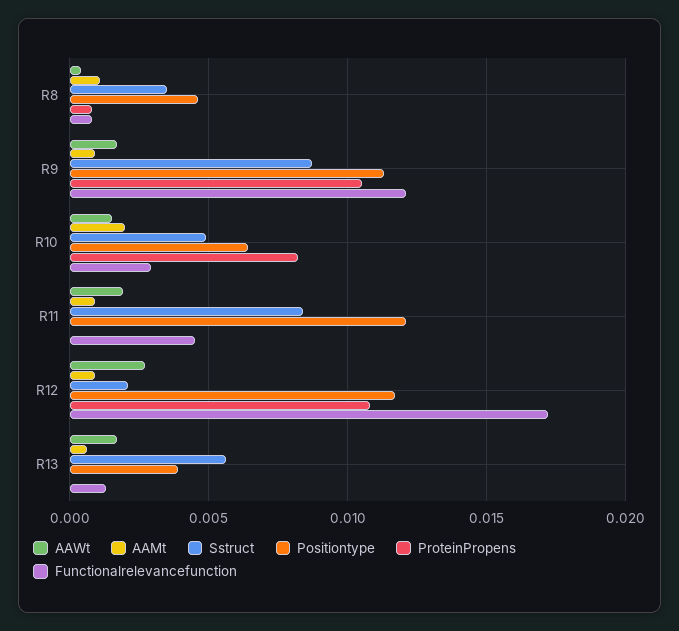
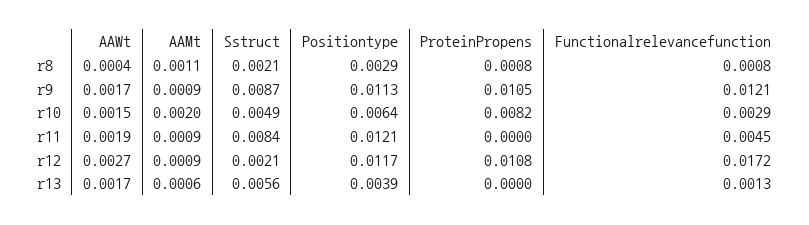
  {
    "AAWt": {
      "R8": 0.0004,
      "R9": 0.0017,
      "R10": 0.0015,
      "R11": 0.0019,
      "R12": 0.0027,
      "R13": 0.0017
    },
    "AAMt": {
      "R8": 0.0011,
      "R9": 0.0009,
      "R10": 0.002,
      "R11": 0.0009,
      "R12": 0.0009,
      "R13": 0.0006
    },
    "Sstruct": {
-     "R8": 0.0035,
+     "R8": 0.0021,
      "R9": 0.0087,
      "R10": 0.0049,
      "R11": 0.0084,
      "R12": 0.0021,
      "R13": 0.0056
    },
    "Positiontype": {
-     "R8": 0.0045,
+     "R8": 0.0029,
      "R9": 0.0113,
      "R10": 0.0064,
      "R11": 0.0121,
      "R12": 0.0117,
      "R13": 0.0039
    },
    "ProteinPropens": {
      "R8": 0.0008,
      "R9": 0.0105,
      "R10": 0.0082,
      "R11": 0,
      "R12": 0.0108,
      "R13": 0
    },
    "Functionalrelevancefunction": {
      "R8": 0.0008,
      "R9": 0.0121,
      "R10": 0.0029,
      "R11": 0.0045,
      "R12": 0.0172,
      "R13": 0.0013
    }
  }

